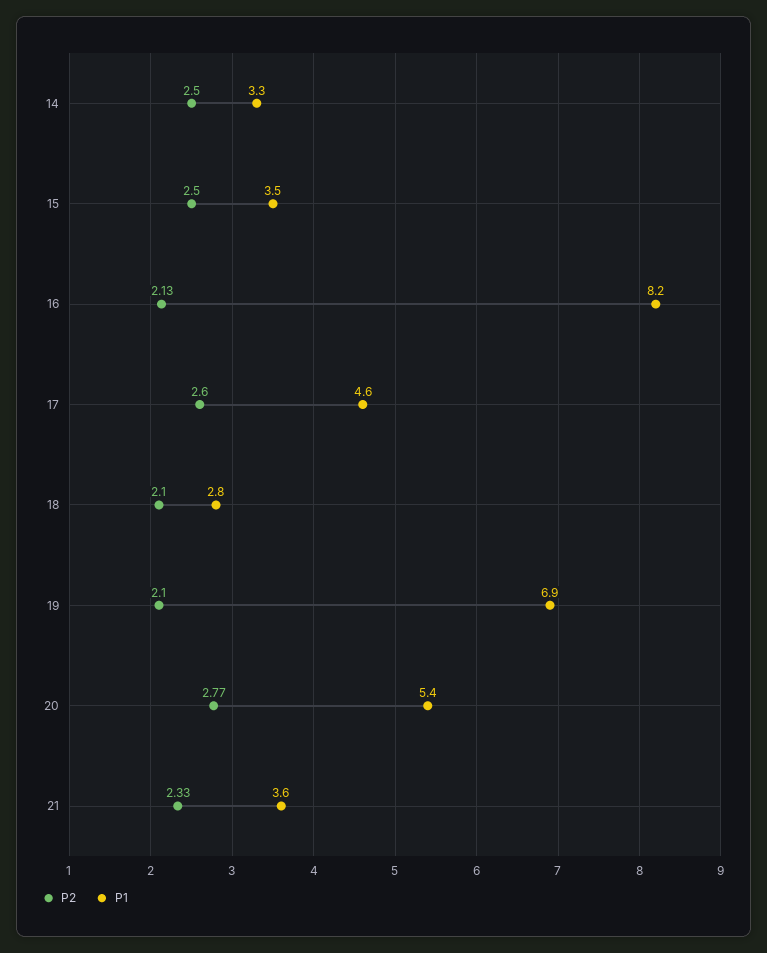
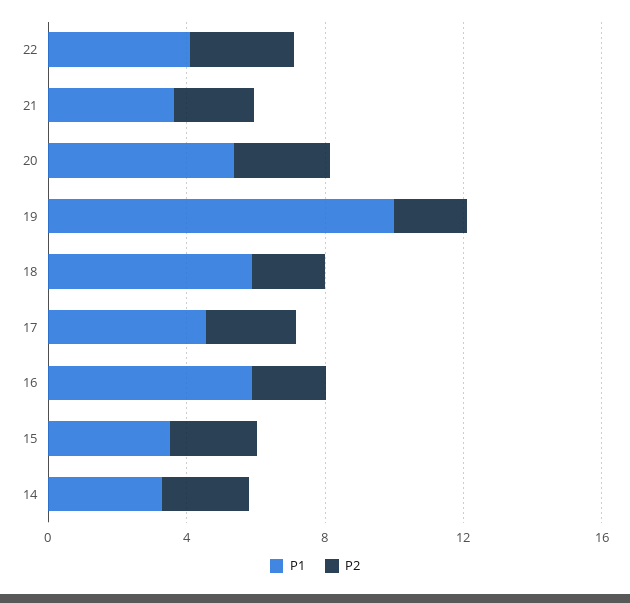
  {
    "P2": {
      "14": 2.5,
      "15": 2.5,
      "16": 2.13,
      "17": 2.6,
      "18": 2.1,
      "19": 2.1,
      "20": 2.77,
-     "21": 2.33
+     "21": 2.33,
+     "22": 3
    },
    "P1": {
      "14": 3.3,
      "15": 3.5,
-     "16": 8.2,
+     "16": 6,
      "17": 4.6,
-     "18": 2.8,
+     "18": 6,
-     "19": 6.9,
+     "19": 10,
      "20": 5.4,
-     "21": 3.6
+     "21": 3.6,
+     "22": 4
    }
  }

